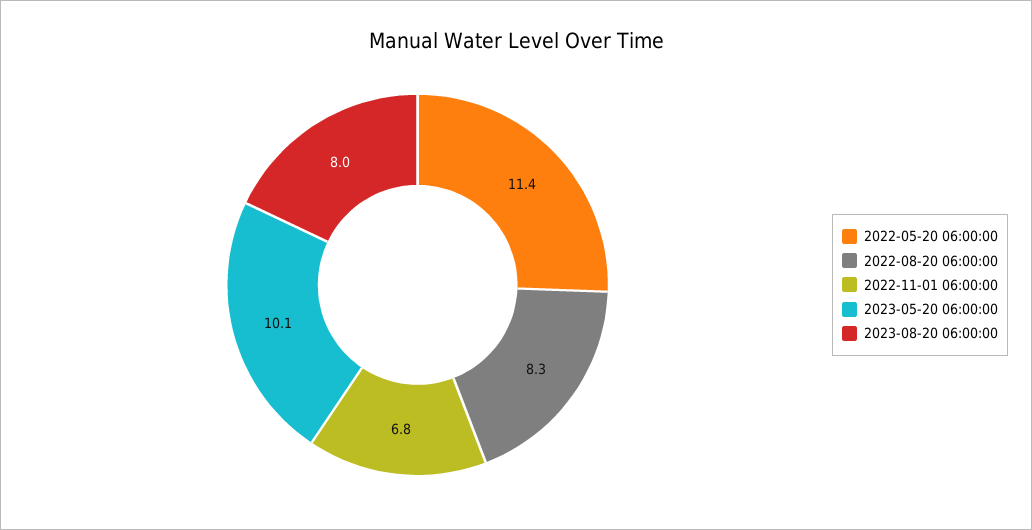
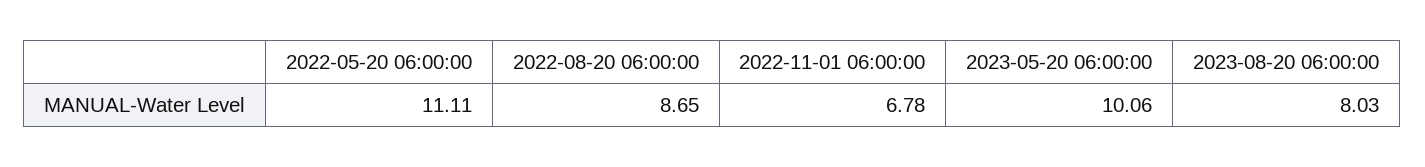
  {
-   "2022-05-20 06:00:00": 11.4,
+   "2022-05-20 06:00:00": 11.11,
-   "2022-08-20 06:00:00": 8.3,
+   "2022-08-20 06:00:00": 8.65,
    "2022-11-01 06:00:00": 6.78,
    "2023-05-20 06:00:00": 10.06,
    "2023-08-20 06:00:00": 8.03
  }

